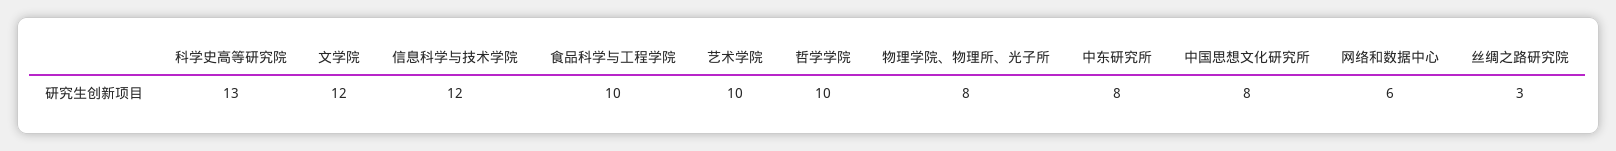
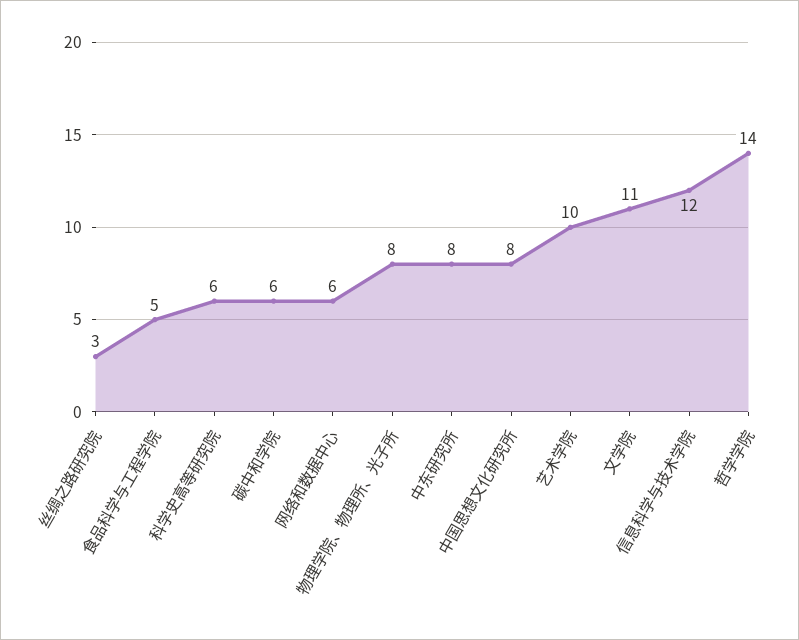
  {
-   "科学史高等研究院": 13,
+   "科学史高等研究院": 6,
-   "文学院": 12,
+   "文学院": 11,
    "信息科学与技术学院": 12,
-   "食品科学与工程学院": 10,
+   "食品科学与工程学院": 5,
    "艺术学院": 10,
-   "哲学学院": 10,
+   "哲学学院": 14,
    "物理学院、物理所、光子所": 8,
    "中东研究所": 8,
    "中国思想文化研究所": 8,
    "网络和数据中心": 6,
-   "丝绸之路研究院": 3
+   "丝绸之路研究院": 3,
+   "碳中和学院": 6
  }

